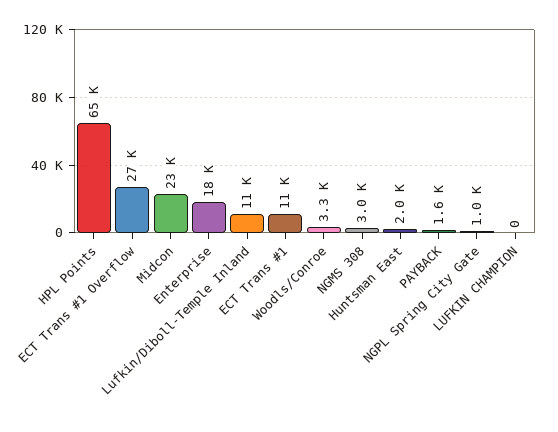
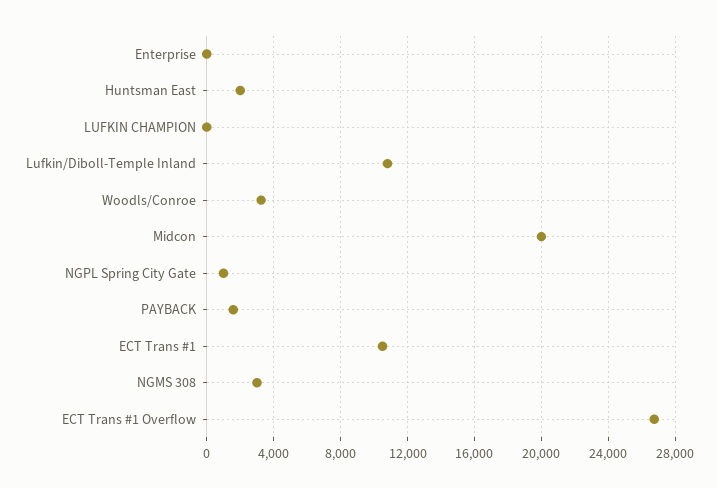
  {
-   "HPL Points": 65000,
    "ECT Trans #1 Overflow": 27000,
-   "Midcon": 23000,
+   "Midcon": 20000,
-   "Enterprise": 18000,
+   "Enterprise": 0,
    "Lufkin/Diboll-Temple Inland": 11000,
    "ECT Trans #1": 11000,
    "Woodls/Conroe": 3300,
    "NGMS 308": 3000,
    "Huntsman East": 2000,
    "PAYBACK": 1600,
    "NGPL Spring City Gate": 1000,
    "LUFKIN CHAMPION": 0
  }

